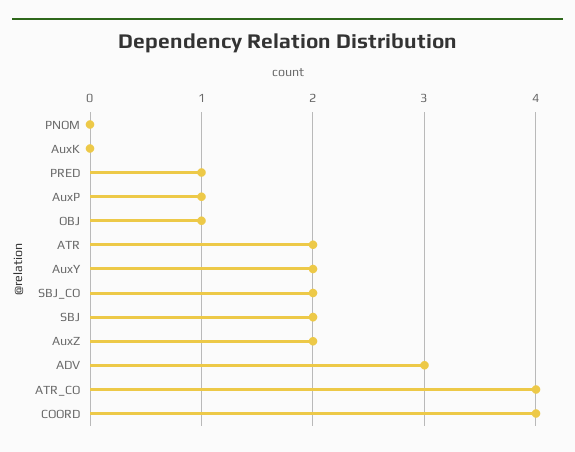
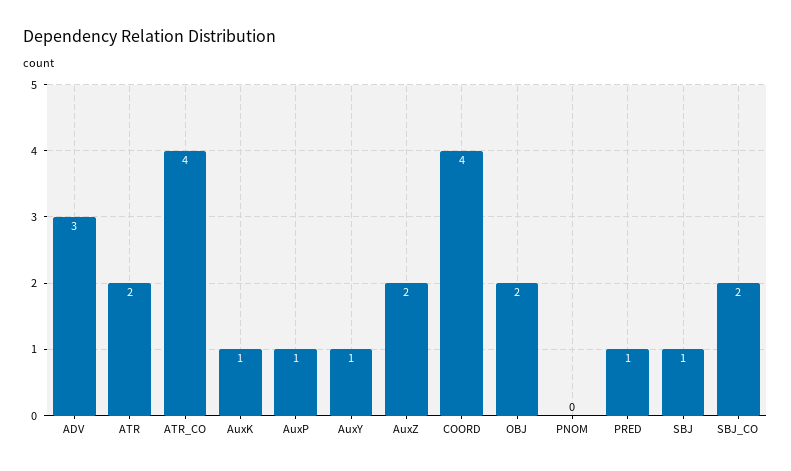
  {
    "PNOM": 0,
-   "AuxK": 0,
+   "AuxK": 1,
    "PRED": 1,
    "AuxP": 1,
-   "OBJ": 1,
+   "OBJ": 2,
    "ATR": 2,
-   "AuxY": 2,
+   "AuxY": 1,
    "SBJ_CO": 2,
-   "SBJ": 2,
+   "SBJ": 1,
    "AuxZ": 2,
    "ADV": 3,
    "ATR_CO": 4,
    "COORD": 4
  }

